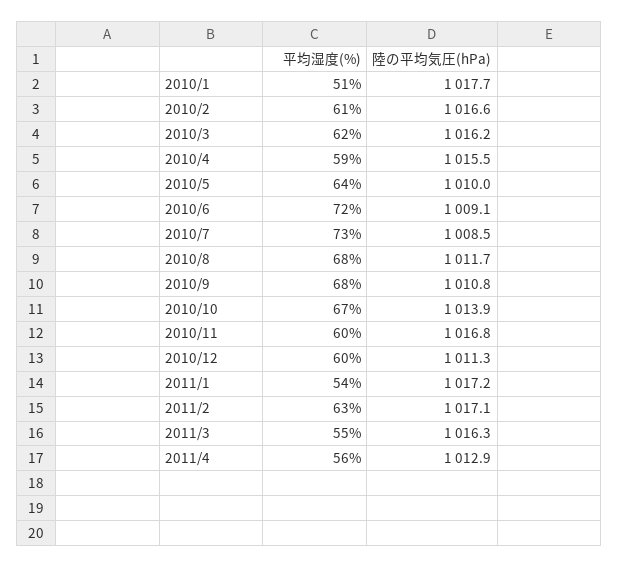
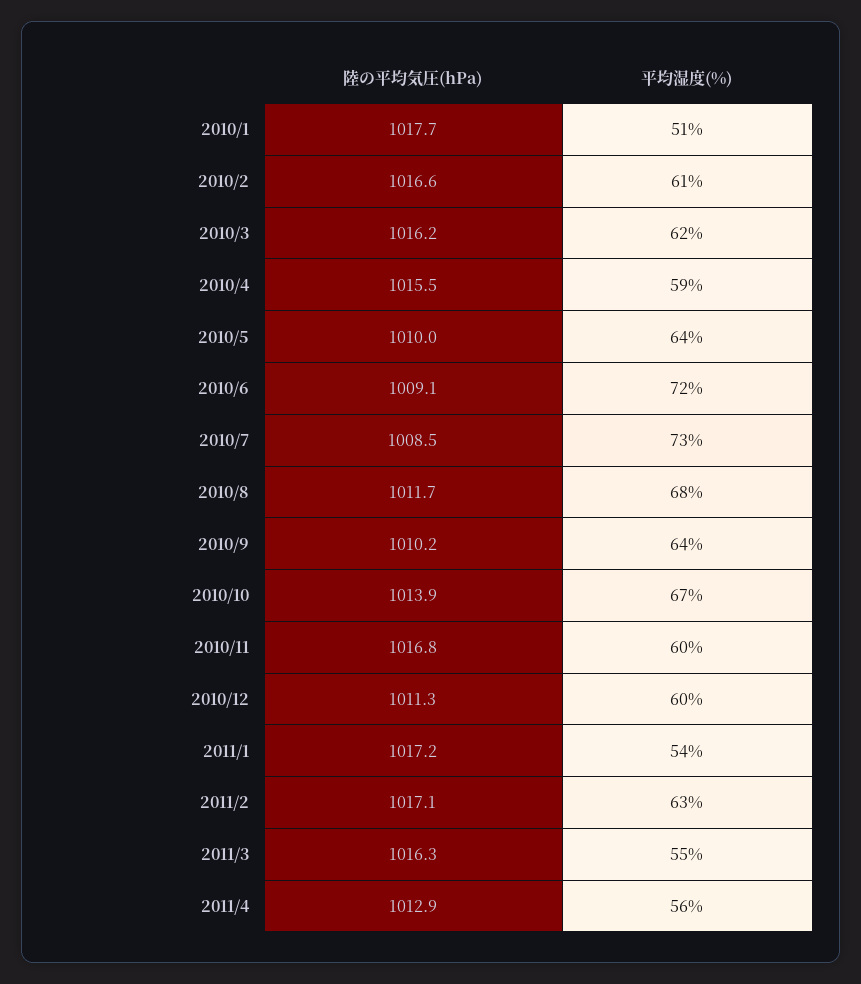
  {
    "平均湿度(%)": {
      "2010/1": 51,
      "2010/2": 61,
      "2010/3": 62,
      "2010/4": 59,
      "2010/5": 64,
      "2010/6": 72,
      "2010/7": 73,
      "2010/8": 68,
-     "2010/9": 68,
+     "2010/9": 64,
      "2010/10": 67,
      "2010/11": 60,
      "2010/12": 60,
      "2011/1": 54,
      "2011/2": 63,
      "2011/3": 55,
      "2011/4": 56
    },
    "陸の平均気圧(hPa)": {
      "2010/1": 1017.7,
      "2010/2": 1016.6,
      "2010/3": 1016.2,
      "2010/4": 1015.5,
      "2010/5": 1010,
      "2010/6": 1009.1,
      "2010/7": 1008.5,
      "2010/8": 1011.7,
-     "2010/9": 1010.8,
+     "2010/9": 1010.2,
      "2010/10": 1013.9,
      "2010/11": 1016.8,
      "2010/12": 1011.3,
      "2011/1": 1017.2,
      "2011/2": 1017.1,
      "2011/3": 1016.3,
      "2011/4": 1012.9
    }
  }

